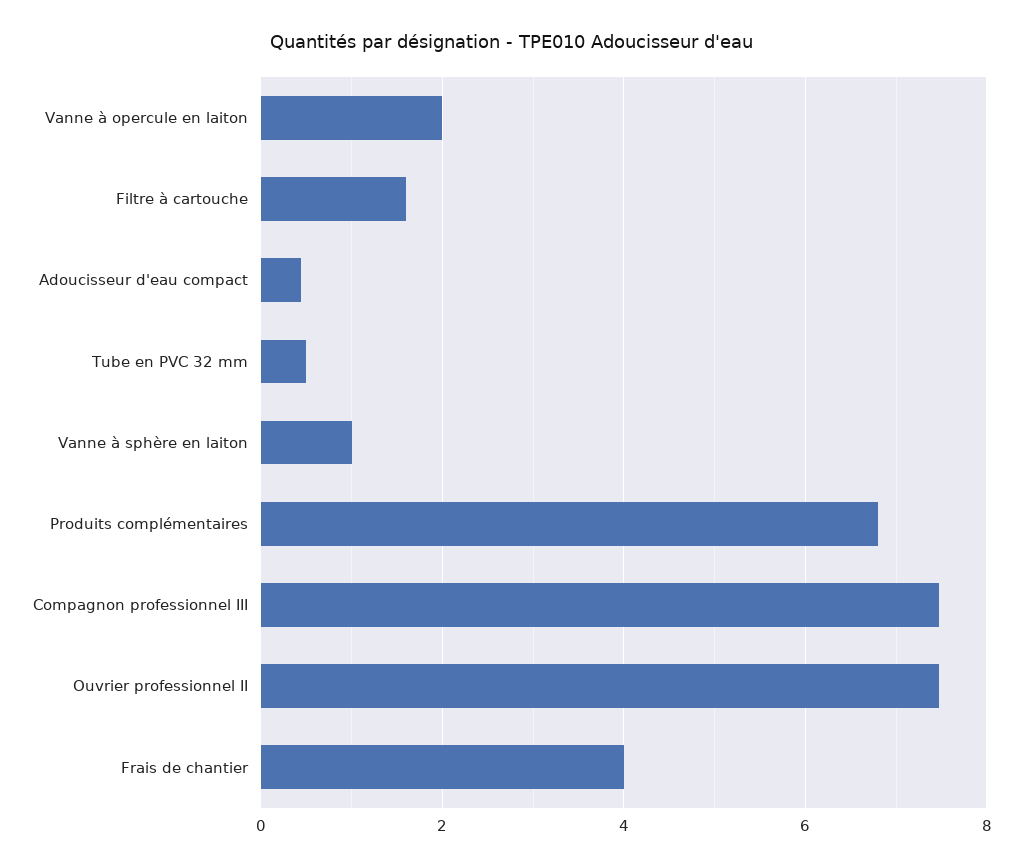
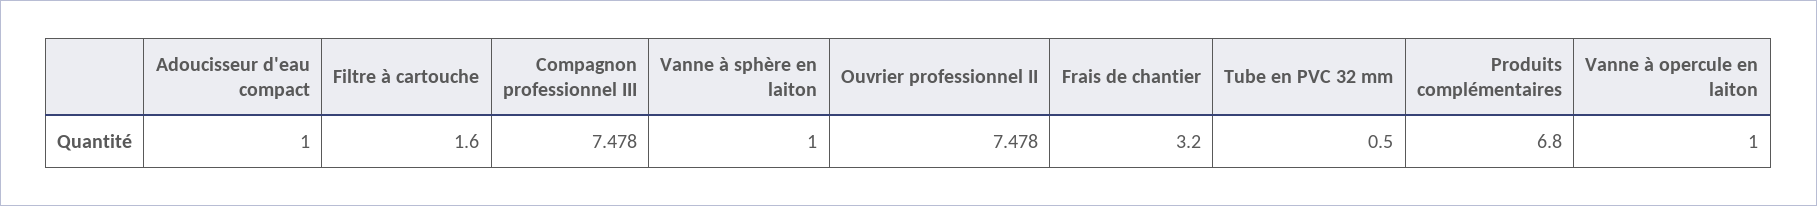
  {
-   "Vanne à opercule en laiton": 2,
+   "Vanne à opercule en laiton": 1,
    "Filtre à cartouche": 1.6,
-   "Adoucisseur d'eau compact": 0.4,
+   "Adoucisseur d'eau compact": 1,
    "Tube en PVC 32 mm": 0.5,
    "Vanne à sphère en laiton": 1,
    "Produits complémentaires": 6.8,
    "Compagnon professionnel III": 7.478,
    "Ouvrier professionnel II": 7.478,
-   "Frais de chantier": 4
+   "Frais de chantier": 3.2
  }

